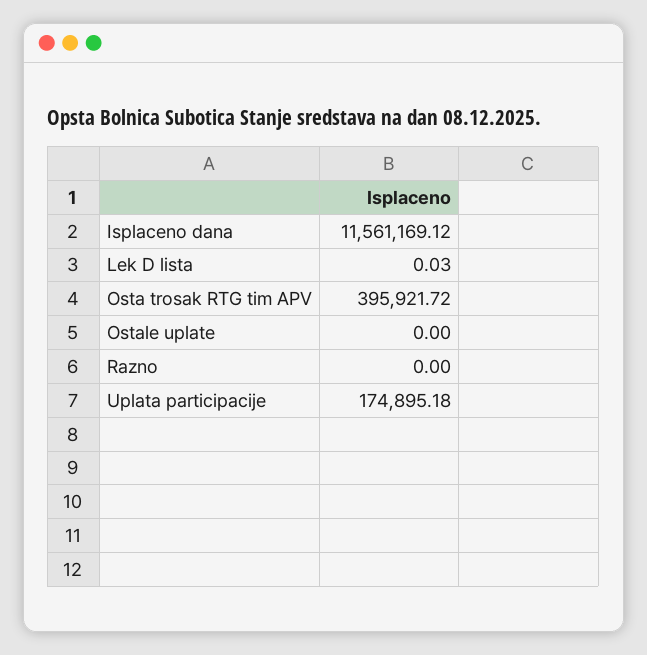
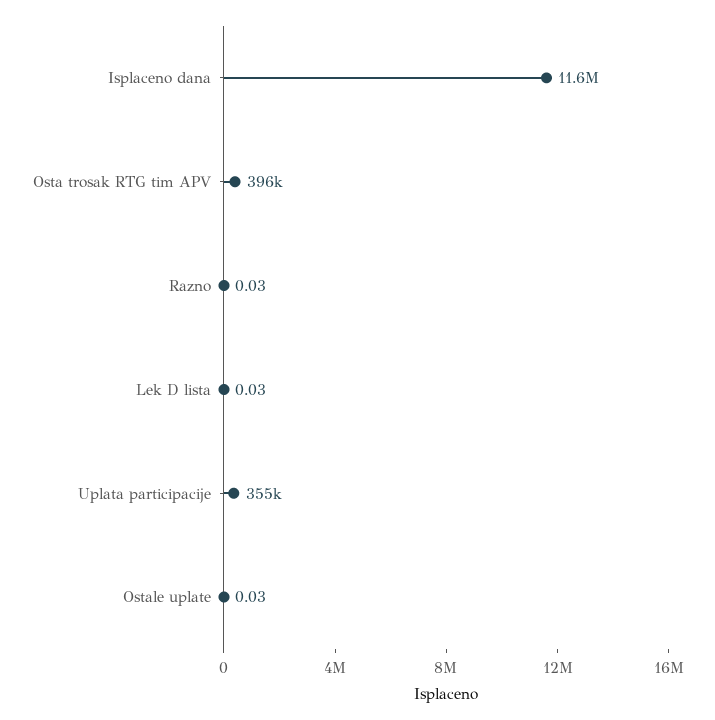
  {
    "Isplaceno dana": 11561169.12,
    "Lek D lista": 0.03,
    "Osta trosak RTG tim APV": 395921.72,
-   "Ostale uplate": 0,
+   "Ostale uplate": 0.03,
-   "Razno": 0,
+   "Razno": 0.03,
-   "Uplata participacije": 174895.18
+   "Uplata participacije": 355000
  }

